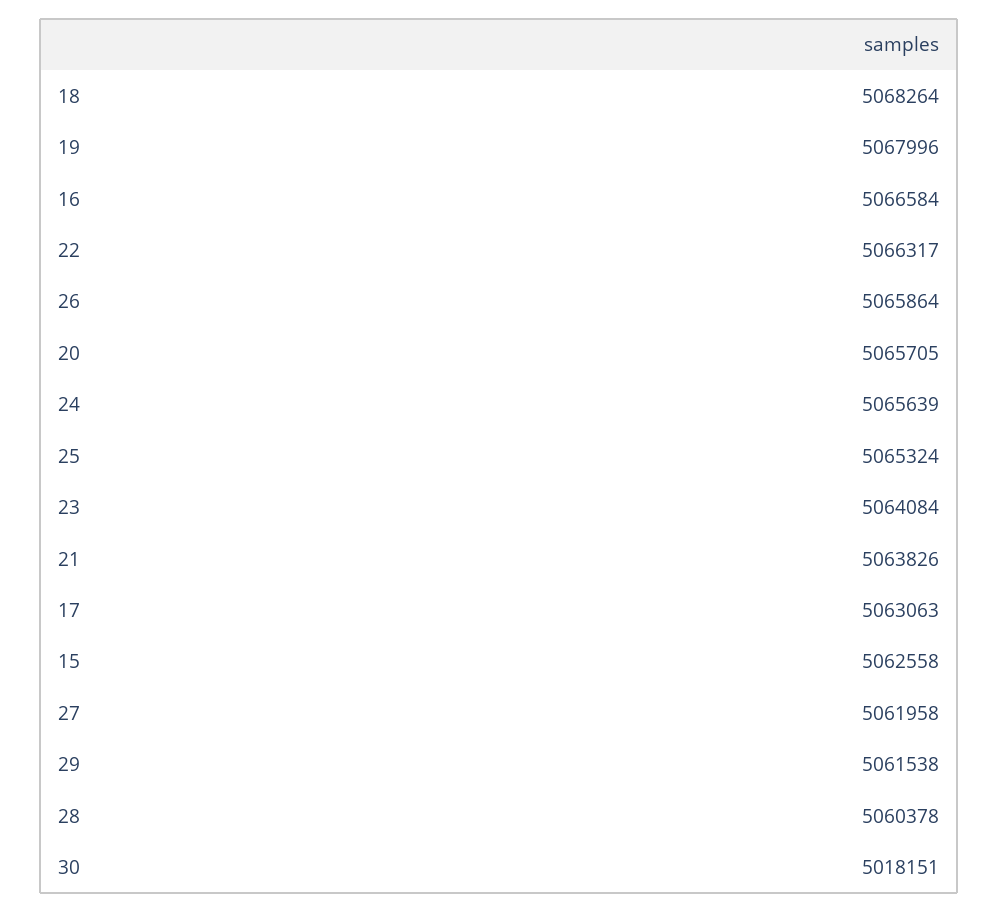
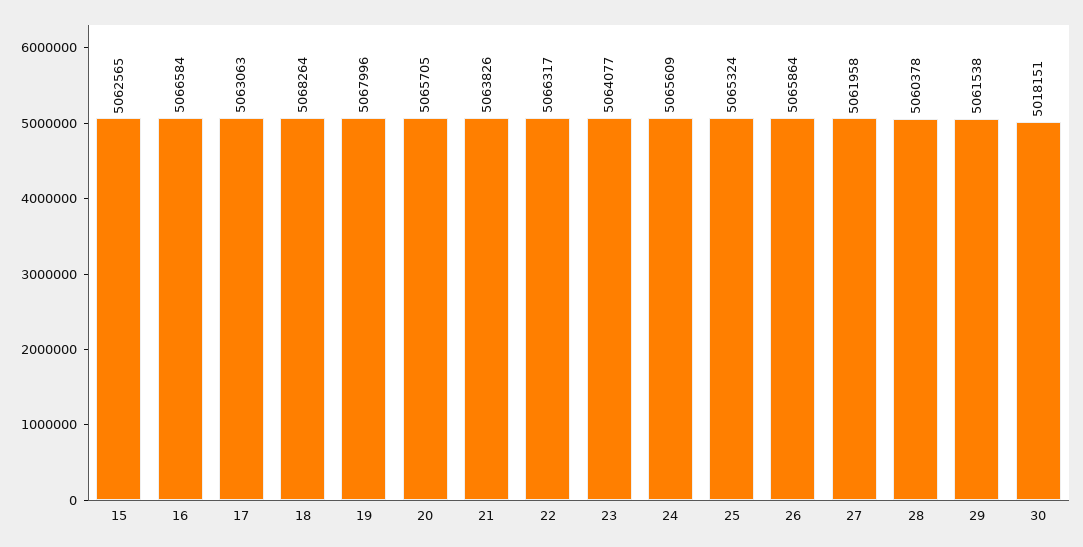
  {
    "18": 5068264,
    "19": 5067996,
    "16": 5066584,
    "22": 5066317,
    "26": 5065864,
    "20": 5065705,
-   "24": 5065639,
+   "24": 5065609,
    "25": 5065324,
-   "23": 5064084,
+   "23": 5064077,
    "21": 5063826,
    "17": 5063063,
-   "15": 5062558,
+   "15": 5062565,
    "27": 5061958,
    "29": 5061538,
    "28": 5060378,
    "30": 5018151
  }

